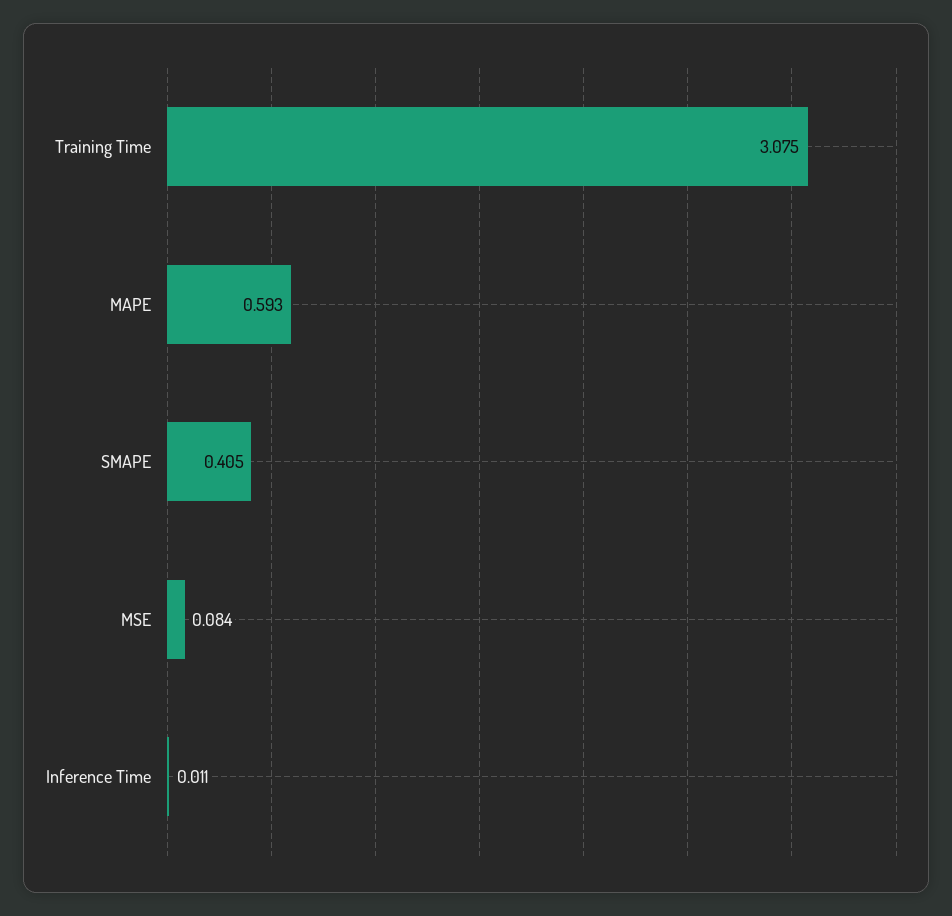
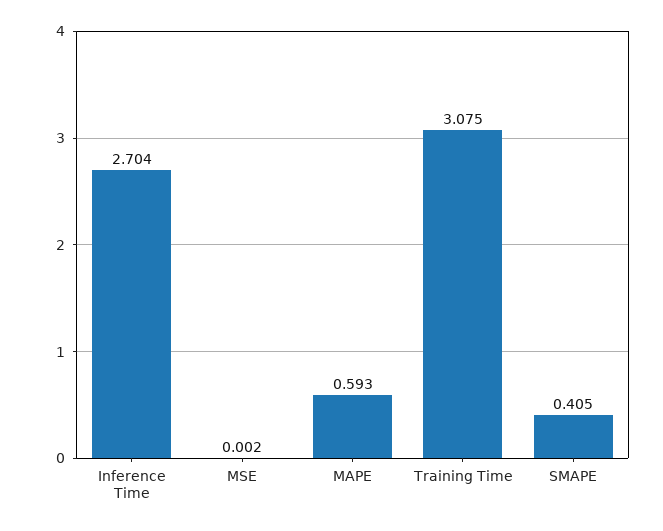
  {
    "Training Time": 3.075,
    "MAPE": 0.593,
    "SMAPE": 0.405,
-   "MSE": 0.084,
+   "MSE": 0.002,
-   "Inference Time": 0.011
+   "Inference Time": 2.704
  }

